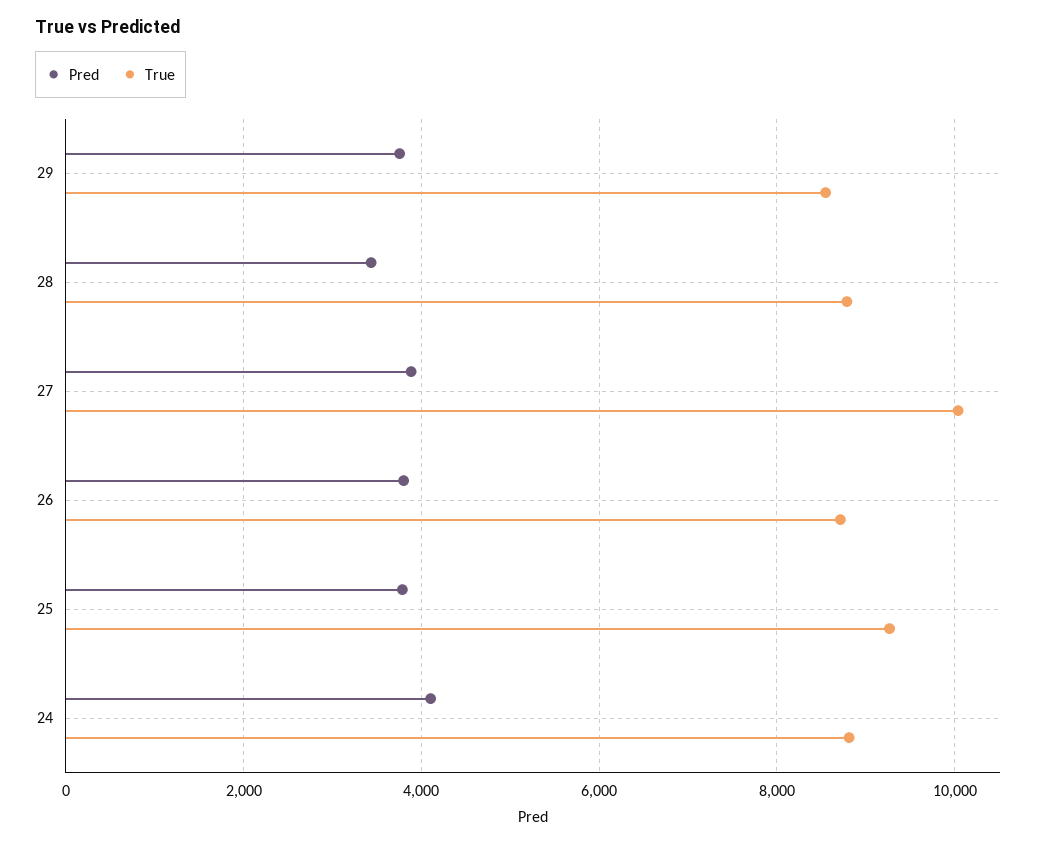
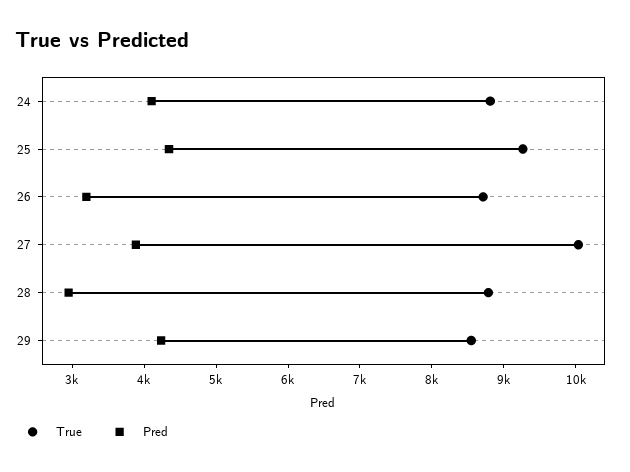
  {
    "Pred": {
-     "29": 3800,
+     "29": 4200,
-     "28": 3400,
+     "28": 3000,
      "27": 3800,
-     "26": 3800,
+     "26": 3200,
-     "25": 3800,
+     "25": 4400,
      "24": 4200
    },
    "True": {
      "29": 8600,
      "28": 8800,
      "27": 10000,
      "26": 8800,
      "25": 9200,
      "24": 8800
    }
  }

